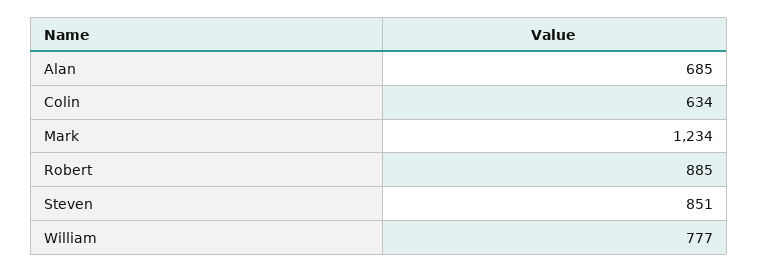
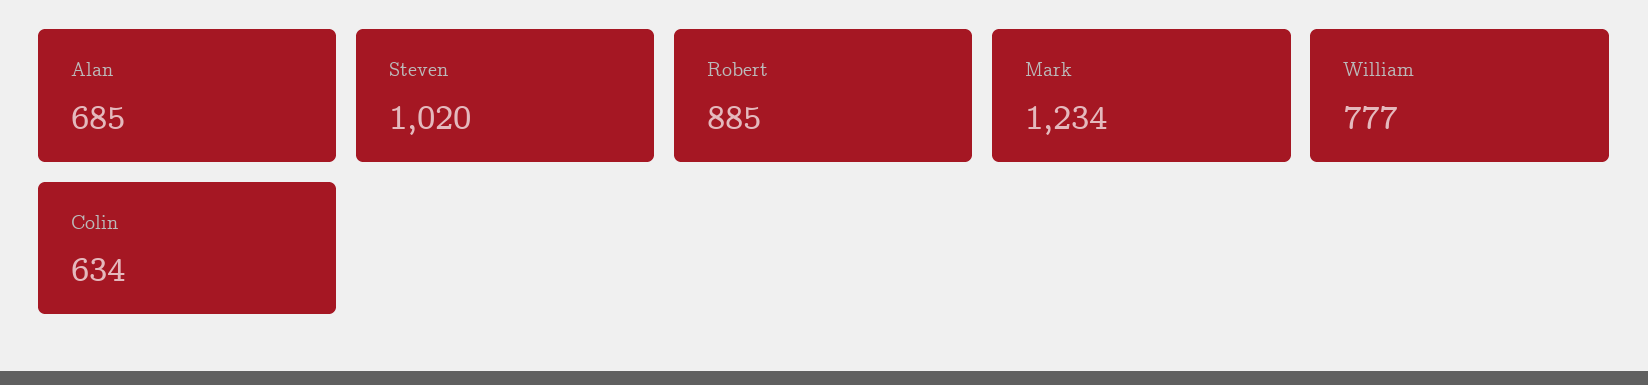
  {
    "Alan": 685,
    "Colin": 634,
    "Mark": 1234,
    "Robert": 885,
-   "Steven": 851,
+   "Steven": 1020,
    "William": 777
  }

